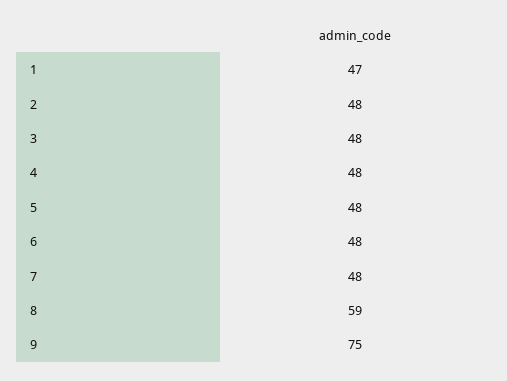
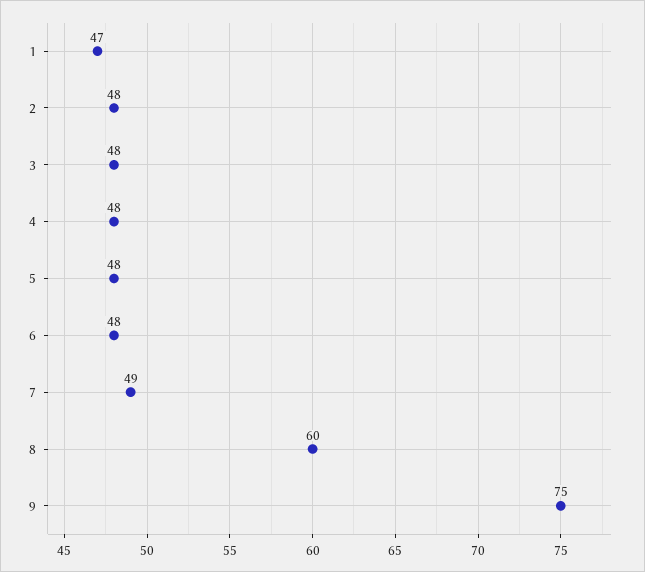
  {
    "1": 47,
    "2": 48,
    "3": 48,
    "4": 48,
    "5": 48,
    "6": 48,
-   "7": 48,
+   "7": 49,
-   "8": 59,
+   "8": 60,
    "9": 75
  }

